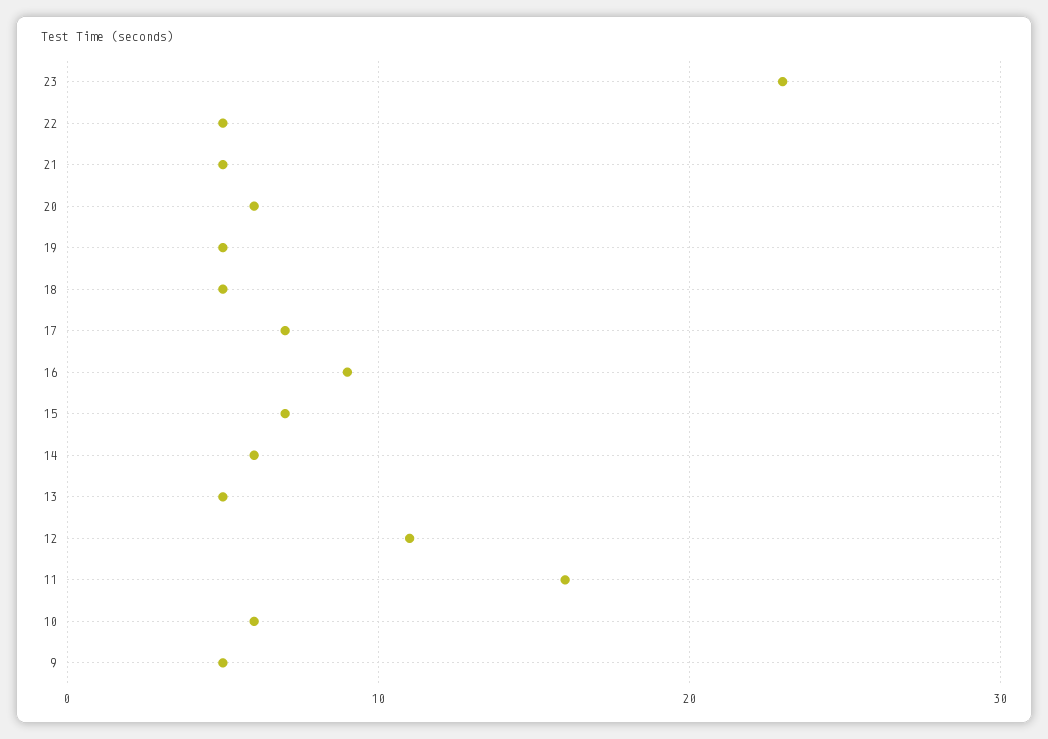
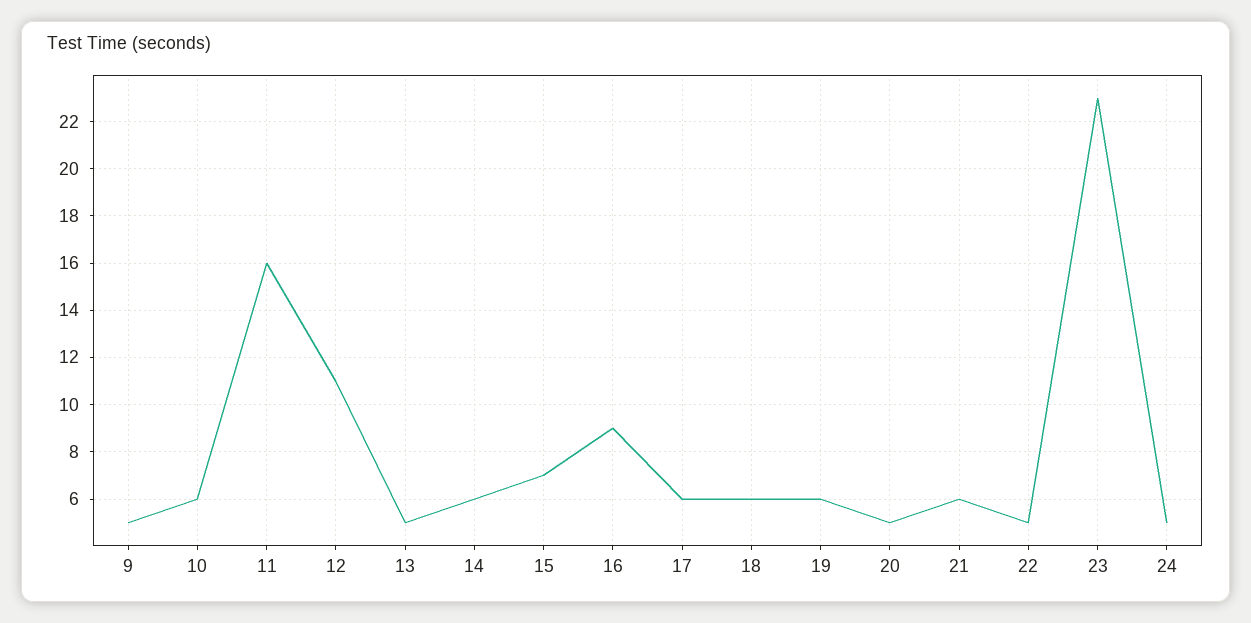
  {
    "23": 23,
    "22": 5,
-   "21": 5,
+   "21": 6,
-   "20": 6,
+   "20": 5,
-   "19": 5,
+   "19": 6,
-   "18": 5,
+   "18": 6,
-   "17": 7,
+   "17": 6,
    "16": 9,
    "15": 7,
    "14": 6,
    "13": 5,
    "12": 11,
    "11": 16,
    "10": 6,
-   "9": 5
+   "9": 5,
+   "24": 5
  }

